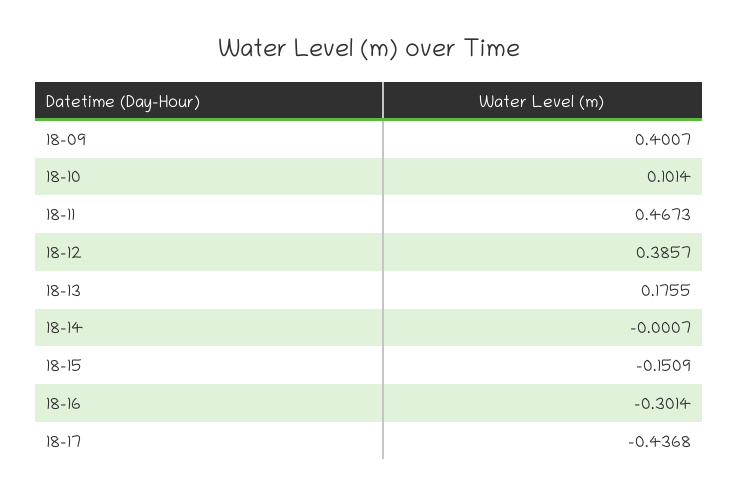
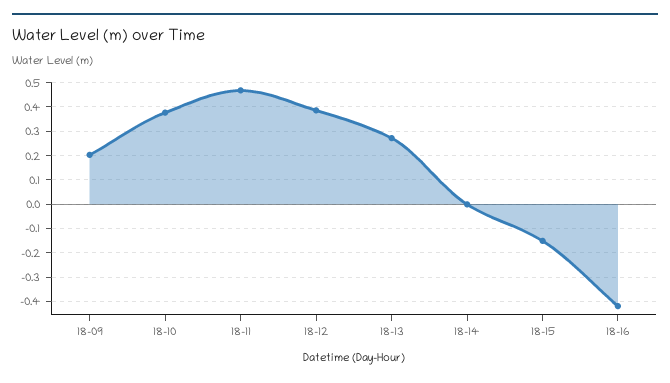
  {
-   "18-09": 0.4007,
+   "18-09": 0.2,
-   "18-10": 0.1014,
+   "18-10": 0.375,
    "18-11": 0.4673,
    "18-12": 0.3857,
-   "18-13": 0.1755,
+   "18-13": 0.275,
    "18-14": -0.0007,
    "18-15": -0.1509,
-   "18-16": -0.3014,
+   "18-16": -0.425
-   "18-17": -0.4368
  }

